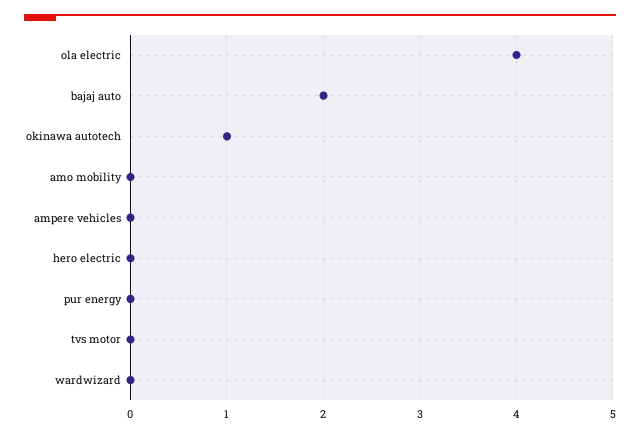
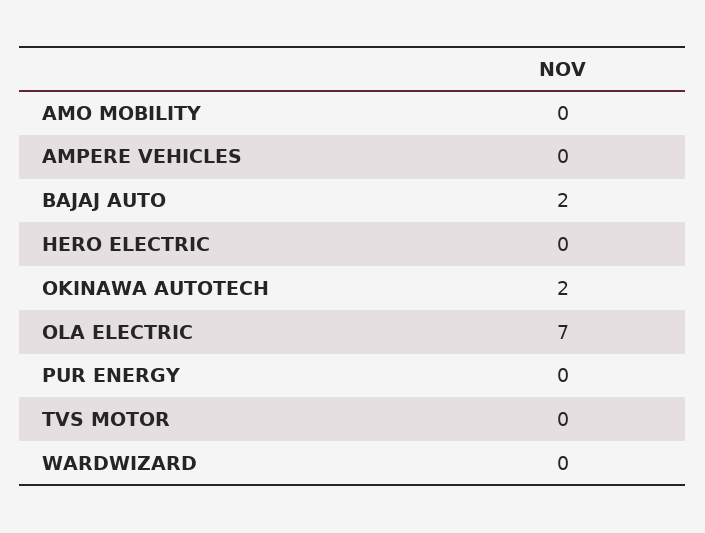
  {
-   "ola electric": 4,
+   "ola electric": 7,
    "bajaj auto": 2,
-   "okinawa autotech": 1,
+   "okinawa autotech": 2,
    "amo mobility": 0,
    "ampere vehicles": 0,
    "hero electric": 0,
    "pur energy": 0,
    "tvs motor": 0,
    "wardwizard": 0
  }

